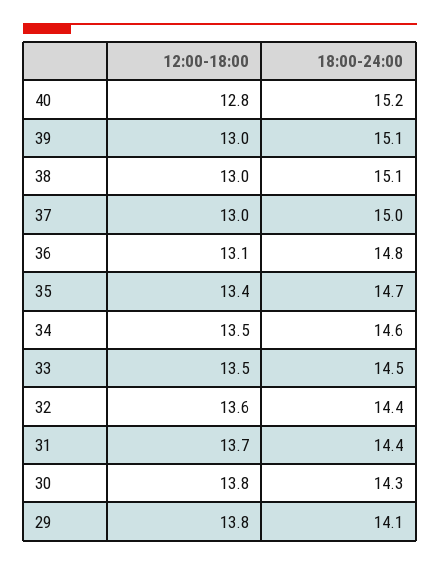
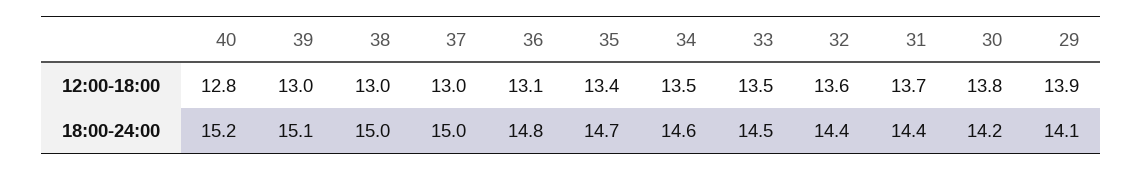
  {
    "12:00-18:00": {
      "40": 12.8,
      "39": 13,
      "38": 13,
      "37": 13,
      "36": 13.1,
      "35": 13.4,
      "34": 13.5,
      "33": 13.5,
      "32": 13.6,
      "31": 13.7,
      "30": 13.8,
-     "29": 13.8
+     "29": 13.9
    },
    "18:00-24:00": {
      "40": 15.2,
      "39": 15.1,
-     "38": 15.1,
+     "38": 15,
      "37": 15,
      "36": 14.8,
      "35": 14.7,
      "34": 14.6,
      "33": 14.5,
      "32": 14.4,
      "31": 14.4,
-     "30": 14.3,
+     "30": 14.2,
      "29": 14.1
    }
  }

